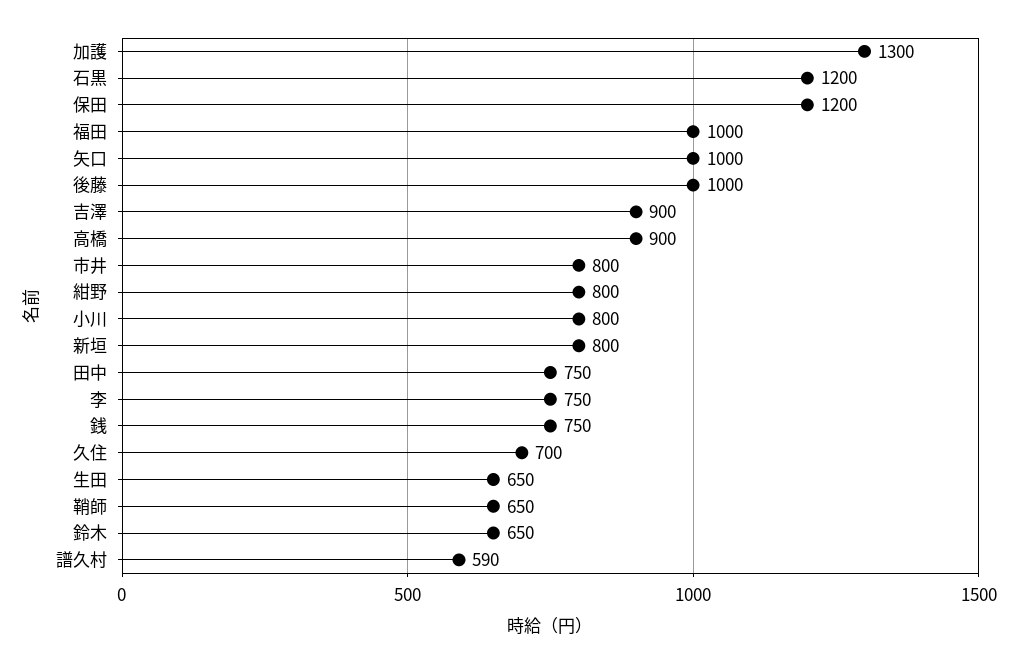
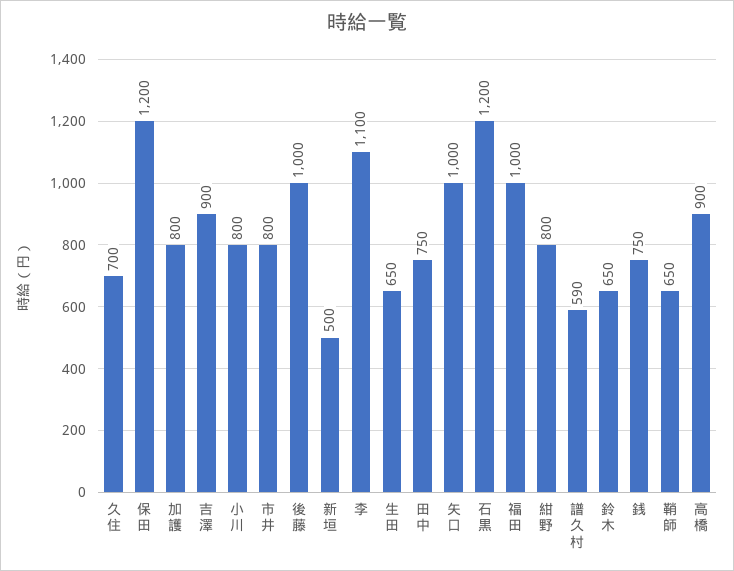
  {
-   "加護": 1300,
+   "加護": 800,
    "石黒": 1200,
    "保田": 1200,
    "福田": 1000,
    "矢口": 1000,
    "後藤": 1000,
    "吉澤": 900,
    "高橋": 900,
    "市井": 800,
    "紺野": 800,
    "小川": 800,
-   "新垣": 800,
+   "新垣": 500,
    "田中": 750,
-   "李": 750,
+   "李": 1100,
    "銭": 750,
    "久住": 700,
    "生田": 650,
    "鞘師": 650,
    "鈴木": 650,
    "譜久村": 590
  }

